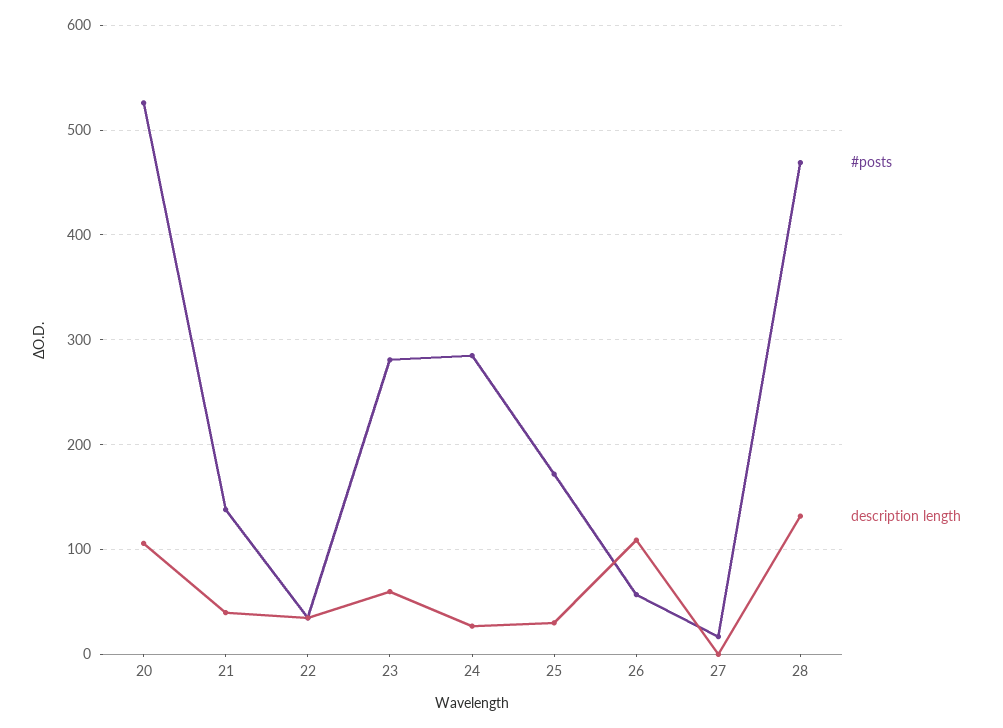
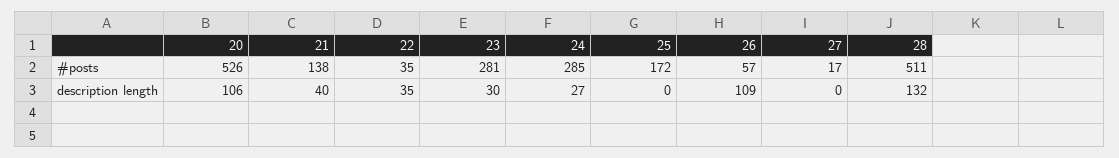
  {
    "#posts": {
      "20": 526,
      "21": 138,
      "22": 35,
      "23": 281,
      "24": 285,
      "25": 172,
      "26": 57,
      "27": 17,
-     "28": 470
+     "28": 511
    },
    "description length": {
      "20": 106,
      "21": 40,
      "22": 35,
-     "23": 60,
+     "23": 30,
      "24": 27,
-     "25": 30,
+     "25": 0,
      "26": 109,
      "27": 0,
      "28": 132
    }
  }

